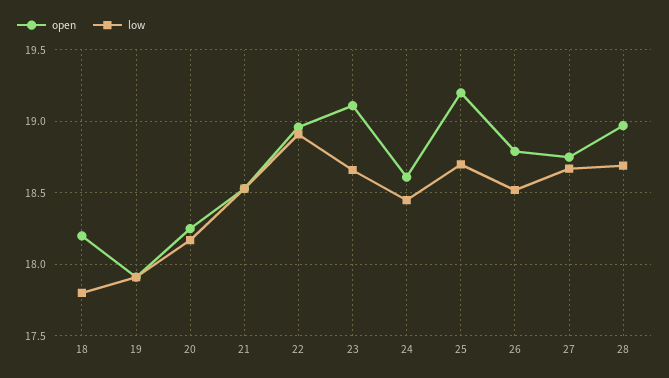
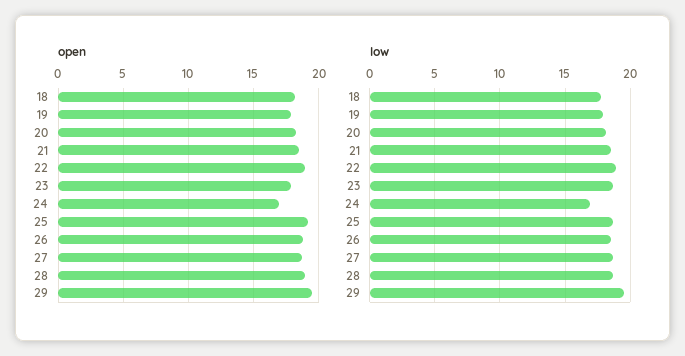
  {
    "open": {
      "18": 18.2,
      "19": 17.9,
      "20": 18.25,
      "21": 18.55,
      "22": 18.95,
-     "23": 19.1,
+     "23": 18,
-     "24": 18.6,
+     "24": 17,
      "25": 19.2,
      "26": 18.8,
      "27": 18.75,
-     "28": 18.95
+     "28": 18.95,
+     "29": 19.5
    },
    "low": {
      "18": 17.8,
      "19": 17.9,
      "20": 18.15,
      "21": 18.55,
      "22": 18.9,
      "23": 18.65,
-     "24": 18.45,
+     "24": 17,
      "25": 18.7,
      "26": 18.5,
      "27": 18.65,
-     "28": 18.7
+     "28": 18.7,
+     "29": 19.5
    }
  }

